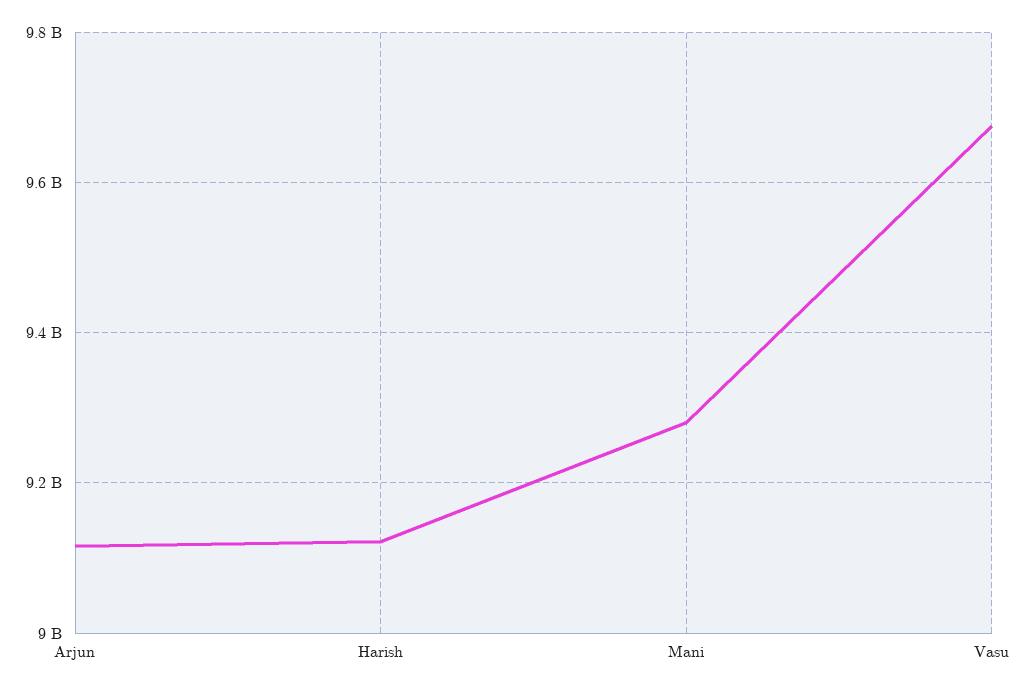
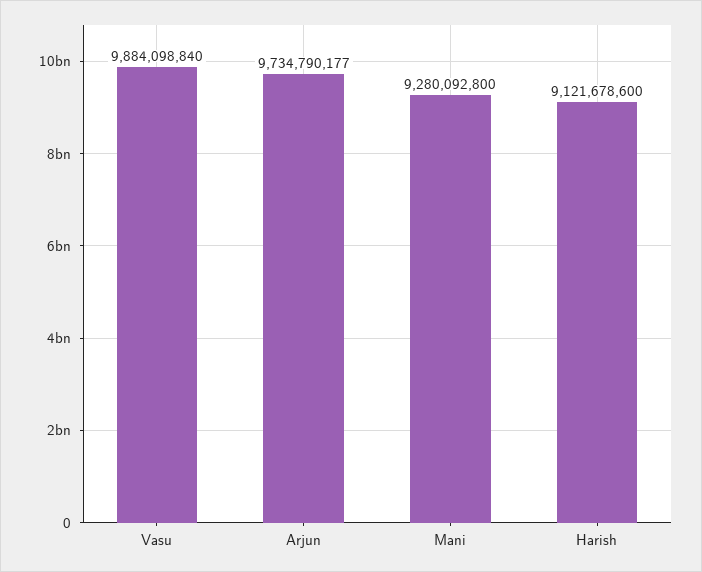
  {
-   "Arjun": 9120000000,
+   "Arjun": 9734790177,
    "Harish": 9121678600,
    "Mani": 9280092800,
-   "Vasu": 9680000000
+   "Vasu": 9884098840
  }

